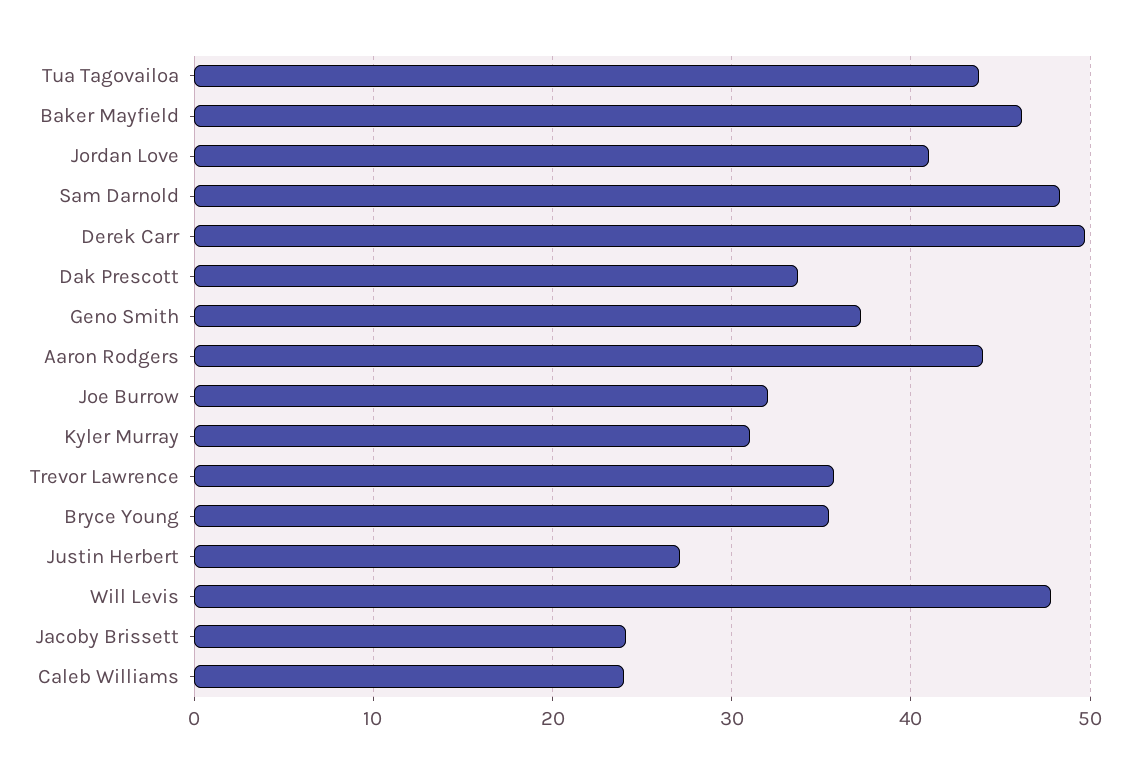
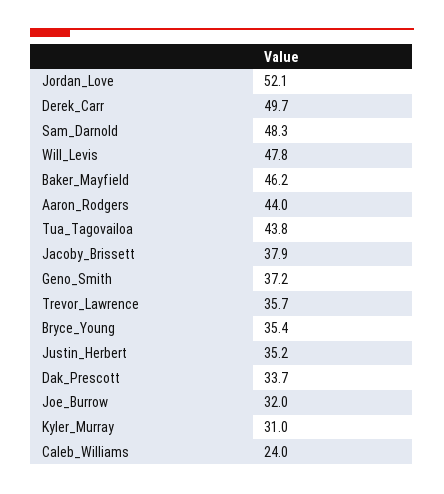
  {
    "Tua Tagovailoa": 43.8,
    "Baker Mayfield": 46.2,
-   "Jordan Love": 41,
+   "Jordan Love": 52.1,
    "Sam Darnold": 48.3,
    "Derek Carr": 49.7,
    "Dak Prescott": 33.7,
    "Geno Smith": 37.2,
    "Aaron Rodgers": 44,
    "Joe Burrow": 32,
    "Kyler Murray": 31,
    "Trevor Lawrence": 35.7,
    "Bryce Young": 35.4,
-   "Justin Herbert": 27,
+   "Justin Herbert": 35.2,
    "Will Levis": 47.8,
-   "Jacoby Brissett": 24,
+   "Jacoby Brissett": 37.9,
    "Caleb Williams": 24
  }

